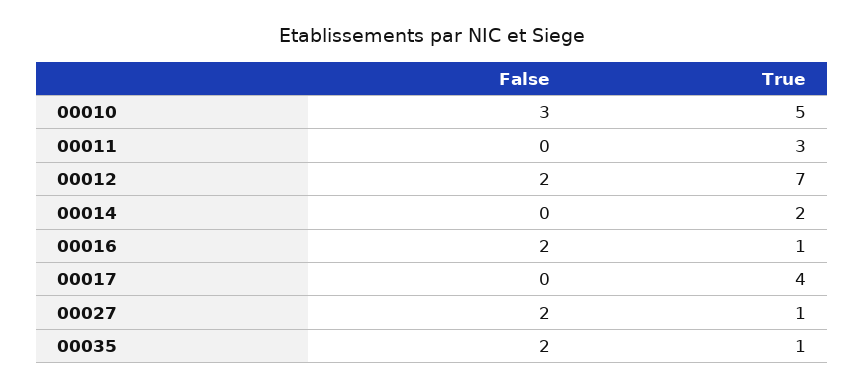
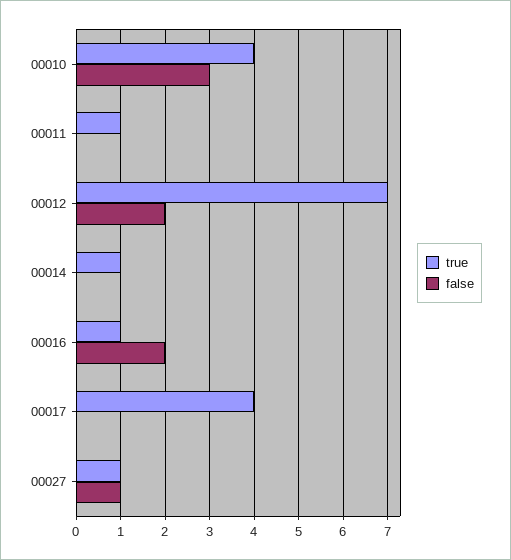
  {
    "False": {
      "00010": 3,
      "00011": 0,
      "00012": 2,
      "00014": 0,
      "00016": 2,
      "00017": 0,
-     "00027": 2,
+     "00027": 1
-     "00035": 2
    },
    "True": {
-     "00010": 5,
+     "00010": 4,
-     "00011": 3,
+     "00011": 1,
      "00012": 7,
-     "00014": 2,
+     "00014": 1,
      "00016": 1,
      "00017": 4,
-     "00027": 1,
+     "00027": 1
-     "00035": 1
    }
  }

